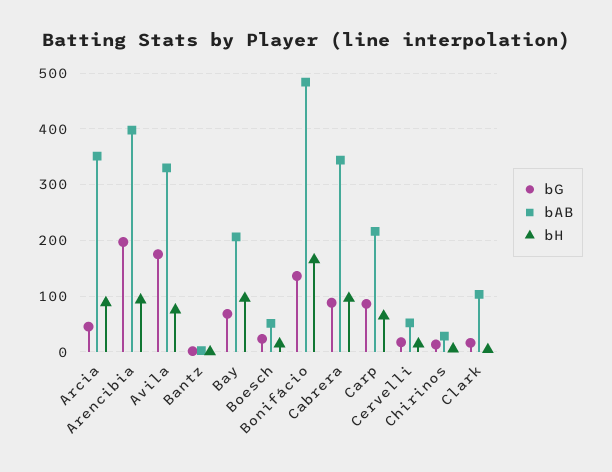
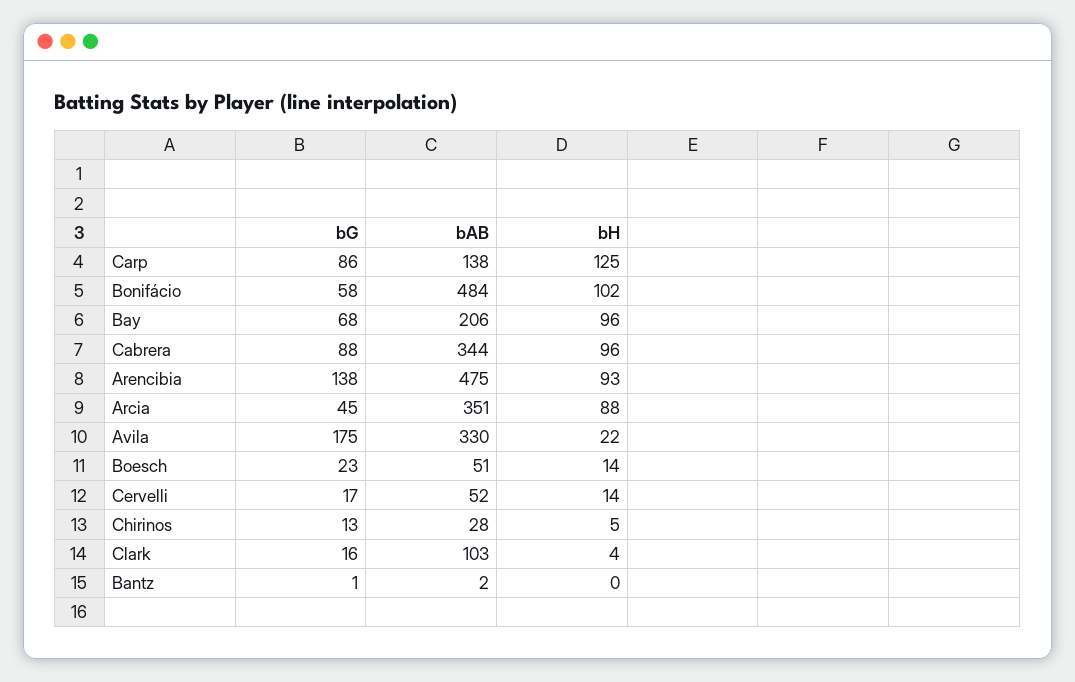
  {
    "bG": {
      "Arcia": 45,
-     "Arencibia": 200,
+     "Arencibia": 138,
      "Avila": 175,
      "Bantz": 1,
      "Bay": 68,
      "Boesch": 23,
-     "Bonifácio": 140,
+     "Bonifácio": 58,
      "Cabrera": 88,
      "Carp": 86,
      "Cervelli": 17,
      "Chirinos": 13,
      "Clark": 16
    },
    "bAB": {
      "Arcia": 351,
-     "Arencibia": 400,
+     "Arencibia": 475,
      "Avila": 330,
      "Bantz": 2,
      "Bay": 206,
      "Boesch": 51,
      "Bonifácio": 484,
      "Cabrera": 344,
-     "Carp": 220,
+     "Carp": 138,
      "Cervelli": 52,
      "Chirinos": 28,
      "Clark": 103
    },
    "bH": {
      "Arcia": 88,
      "Arencibia": 93,
-     "Avila": 80,
+     "Avila": 22,
      "Bantz": 0,
      "Bay": 96,
      "Boesch": 14,
-     "Bonifácio": 160,
+     "Bonifácio": 102,
      "Cabrera": 96,
-     "Carp": 60,
+     "Carp": 125,
      "Cervelli": 14,
      "Chirinos": 5,
      "Clark": 4
    }
  }

